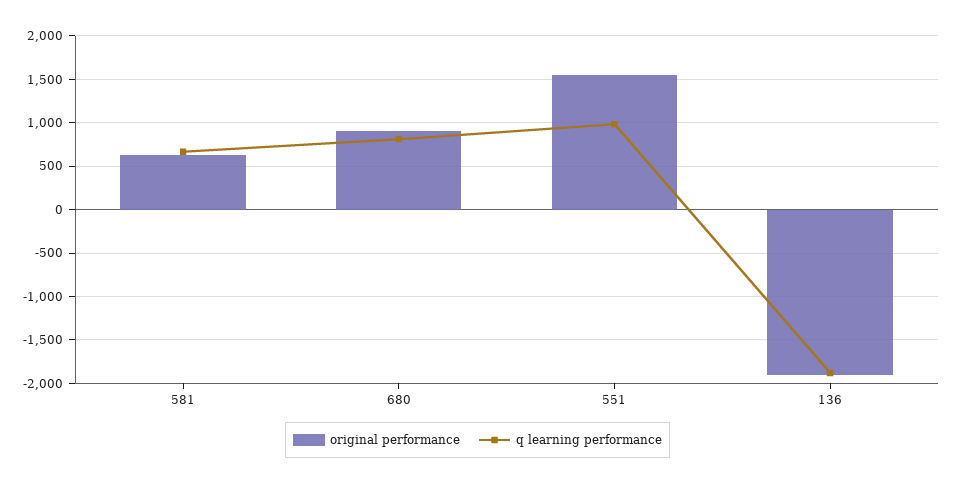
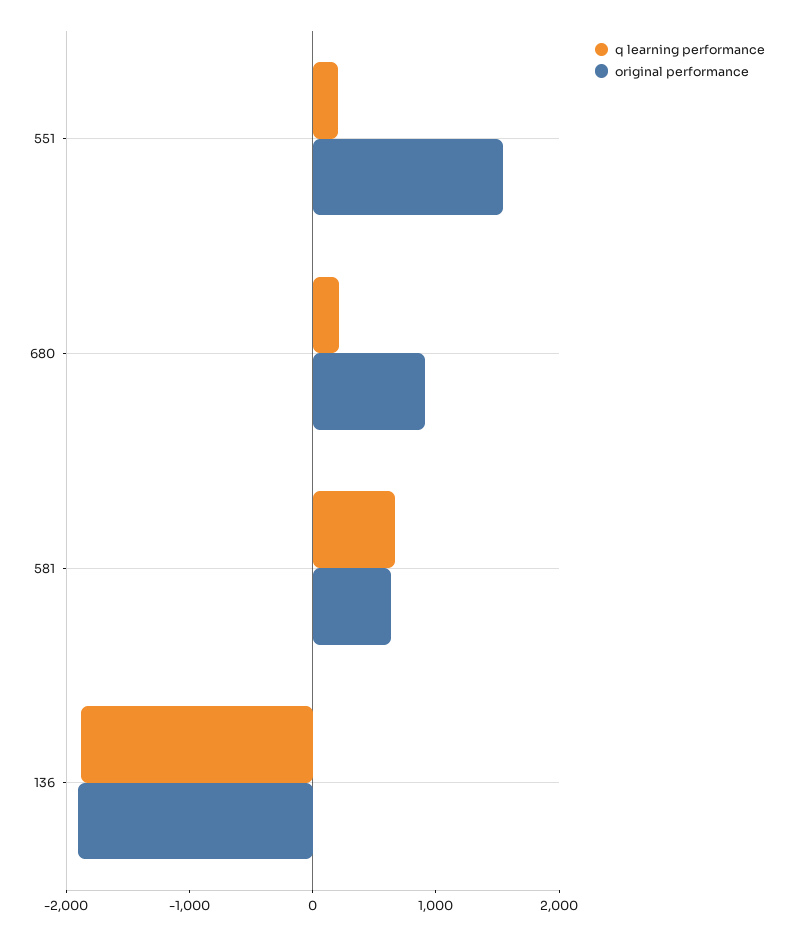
  {
    "original performance": {
      "581": 600,
      "680": 900,
      "551": 1500,
      "136": -1900
    },
    "q learning performance": {
      "581": 700,
-     "680": 800,
+     "680": 200,
-     "551": 1000,
+     "551": 200,
      "136": -1900
    }
  }

